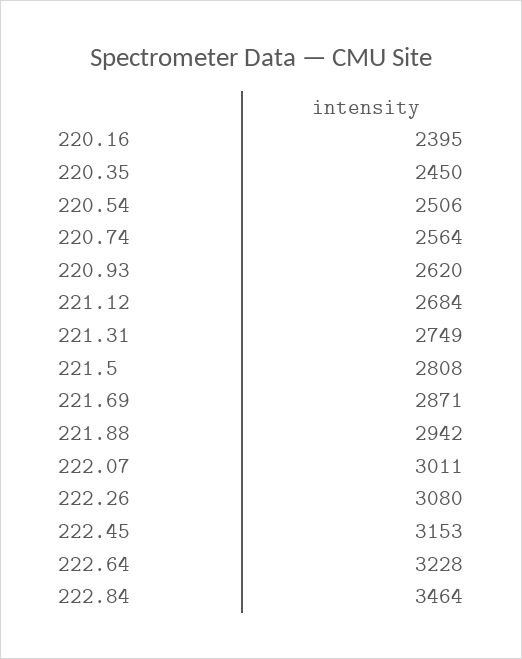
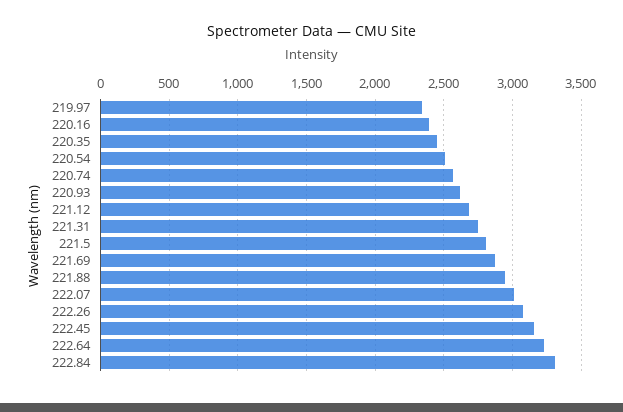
  {
    "220.16": 2395,
    "220.35": 2450,
    "220.54": 2506,
    "220.74": 2564,
    "220.93": 2620,
    "221.12": 2684,
    "221.31": 2749,
    "221.5": 2808,
    "221.69": 2871,
    "221.88": 2942,
    "222.07": 3011,
    "222.26": 3080,
    "222.45": 3153,
    "222.64": 3228,
-   "222.84": 3464
+   "222.84": 3300,
+   "219.97": 2350
  }

